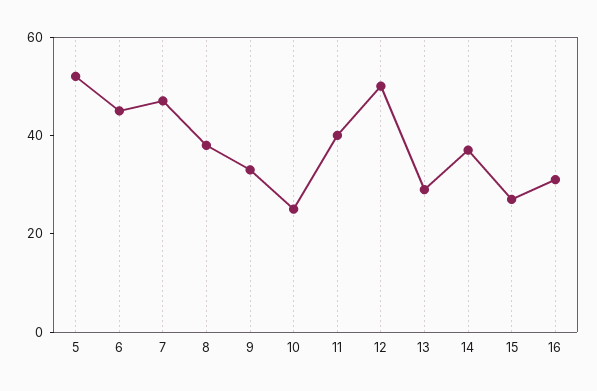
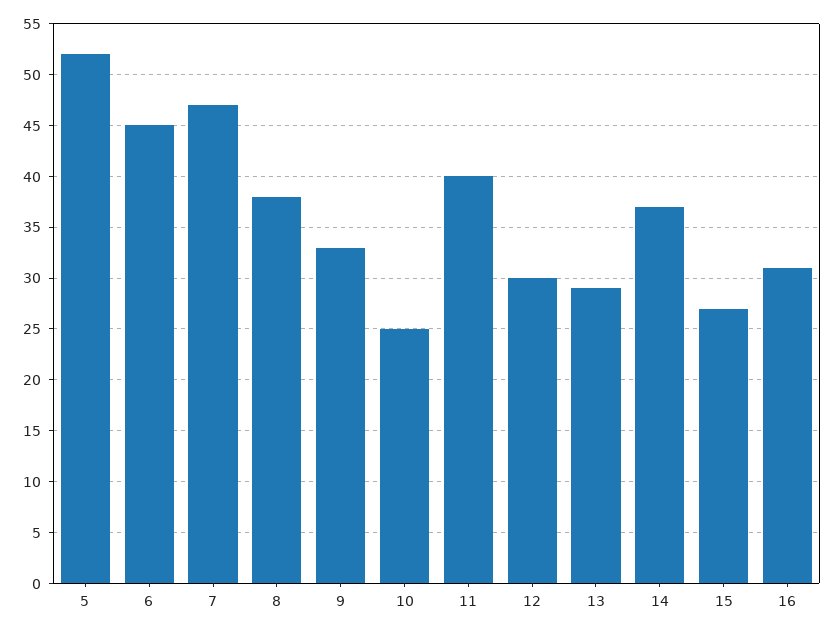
  {
    "5": 52,
    "6": 45,
    "7": 47,
    "8": 38,
    "9": 33,
    "10": 25,
    "11": 40,
-   "12": 50,
+   "12": 30,
    "13": 29,
    "14": 37,
    "15": 27,
    "16": 31
  }

